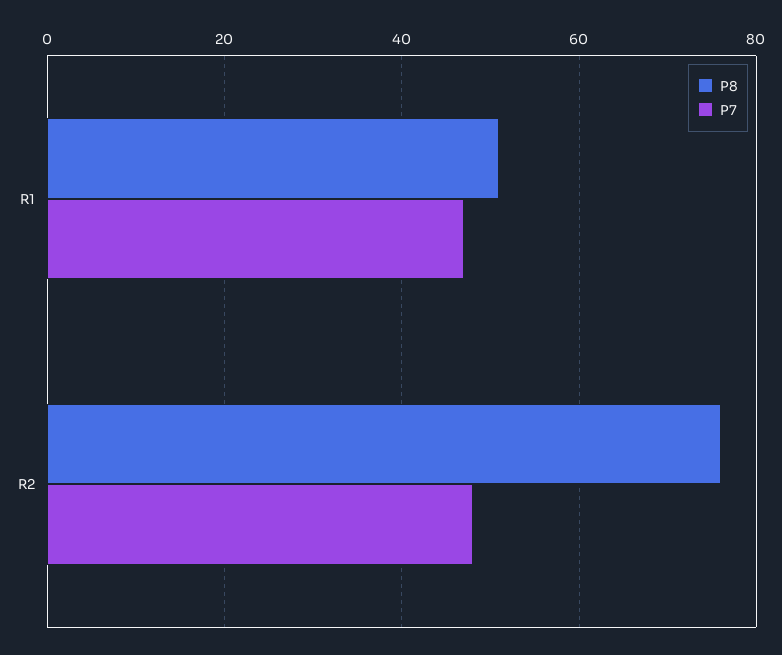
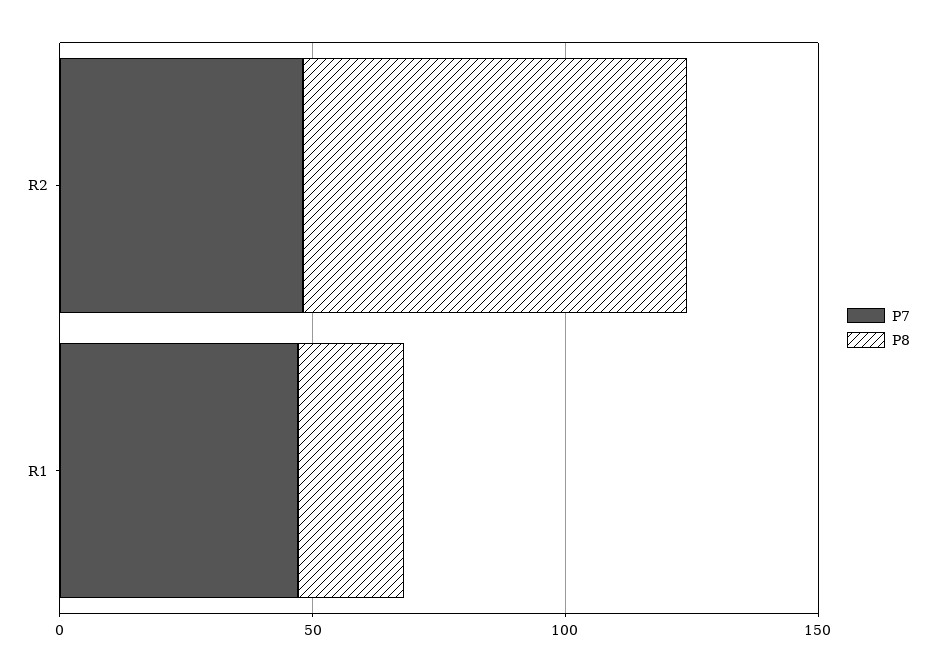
  {
    "P8": {
-     "R1": 50,
+     "R1": 20,
      "R2": 75
    },
    "P7": {
      "R1": 45,
      "R2": 50
    }
  }

